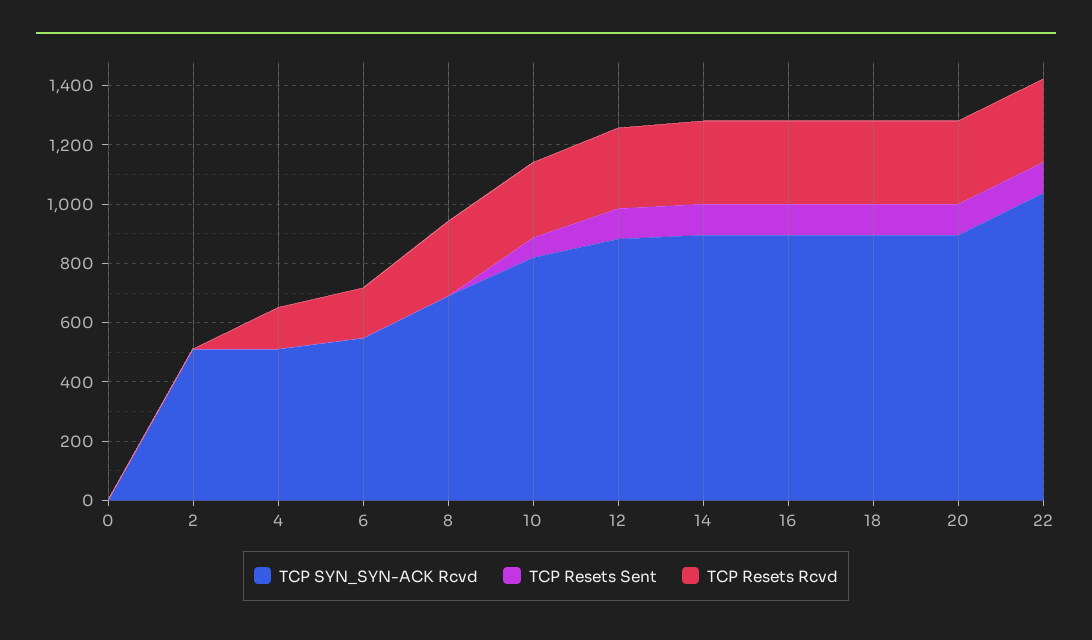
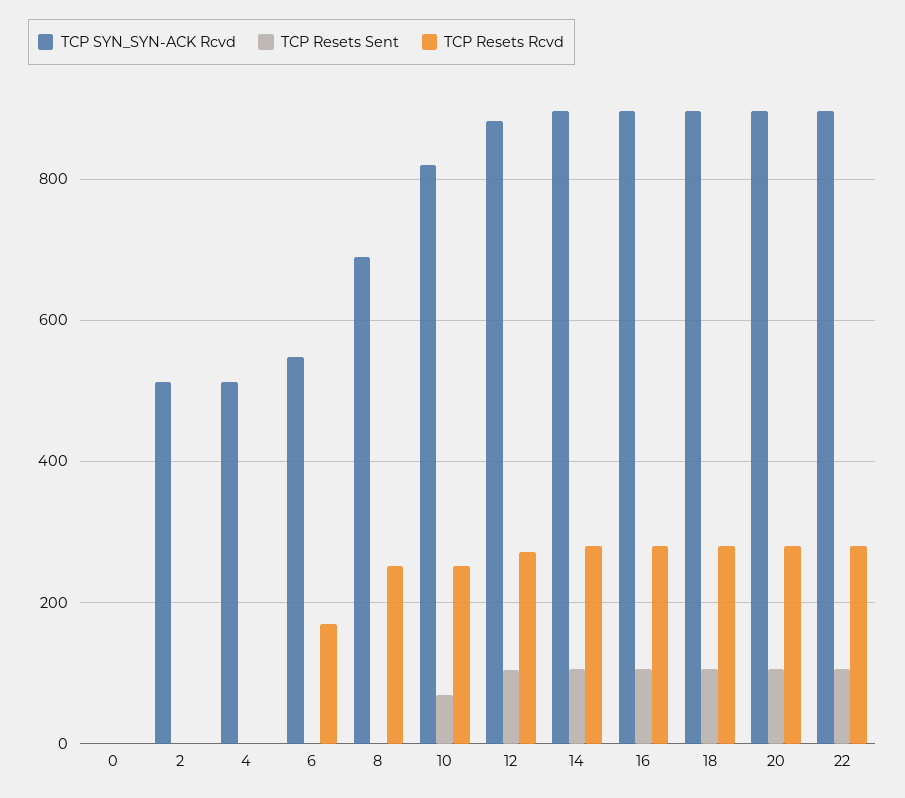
  {
    "TCP SYN_SYN-ACK Rcvd": {
      "0": 0,
      "2": 520,
      "4": 520,
      "6": 540,
      "8": 700,
      "10": 820,
      "12": 880,
      "14": 900,
      "16": 900,
      "18": 900,
      "20": 900,
-     "22": 1050
+     "22": 900
    },
    "TCP Resets Sent": {
      "0": 0,
      "2": 0,
      "4": 0,
      "6": 0,
      "8": 0,
      "10": 60,
      "12": 100,
      "14": 100,
      "16": 100,
      "18": 100,
      "20": 100,
      "22": 100
    },
    "TCP Resets Rcvd": {
      "0": 0,
      "2": 0,
-     "4": 150,
+     "4": 0,
      "6": 160,
      "8": 260,
      "10": 260,
      "12": 280,
      "14": 280,
      "16": 280,
      "18": 280,
      "20": 280,
      "22": 280
    }
  }

